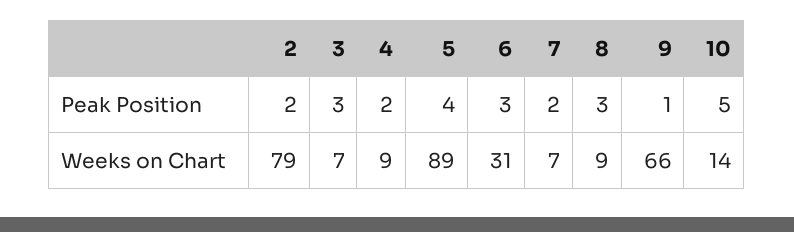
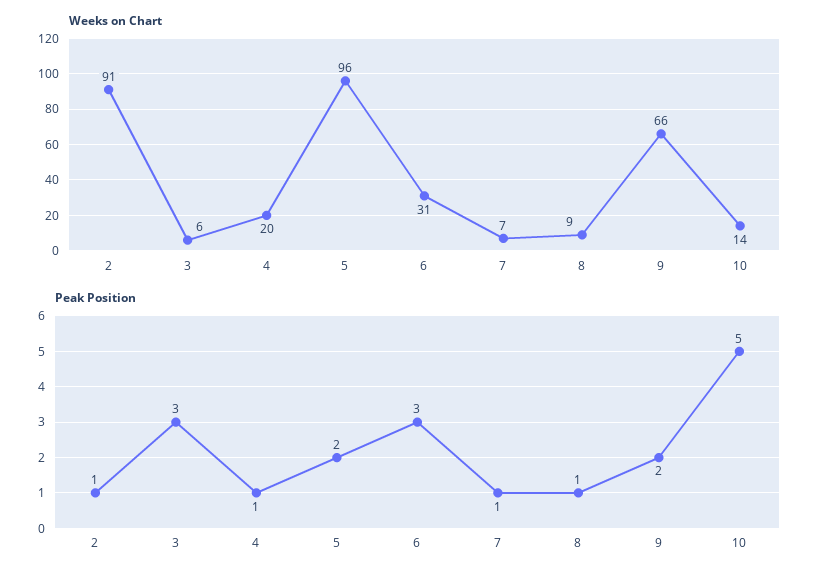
  {
    "Peak Position": {
-     "2": 2,
+     "2": 1,
      "3": 3,
-     "4": 2,
+     "4": 1,
-     "5": 4,
+     "5": 2,
      "6": 3,
-     "7": 2,
+     "7": 1,
-     "8": 3,
+     "8": 1,
-     "9": 1,
+     "9": 2,
      "10": 5
    },
    "Weeks on Chart": {
-     "2": 79,
+     "2": 91,
-     "3": 7,
+     "3": 6,
-     "4": 9,
+     "4": 20,
-     "5": 89,
+     "5": 96,
      "6": 31,
      "7": 7,
      "8": 9,
      "9": 66,
      "10": 14
    }
  }

